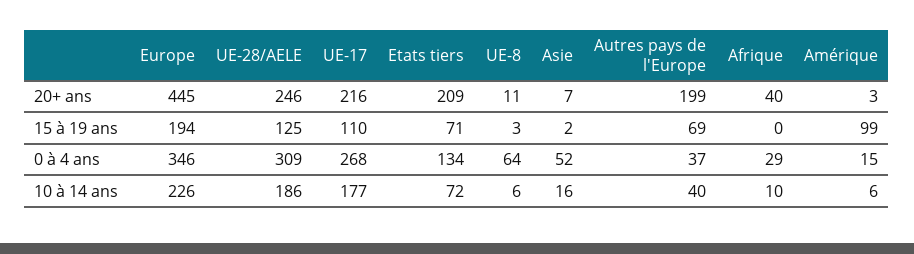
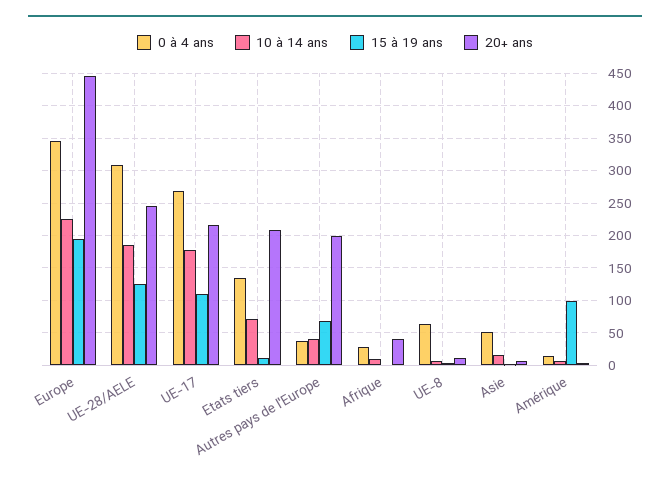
  {
    "20+ ans": {
      "Europe": 445,
      "UE-28/AELE": 246,
      "UE-17": 216,
      "Etats tiers": 209,
      "UE-8": 11,
      "Asie": 7,
      "Autres pays de l'Europe": 199,
      "Afrique": 40,
      "Amérique": 3
    },
    "15 à 19 ans": {
      "Europe": 194,
      "UE-28/AELE": 125,
      "UE-17": 110,
-     "Etats tiers": 71,
+     "Etats tiers": 10,
      "UE-8": 3,
      "Asie": 2,
      "Autres pays de l'Europe": 69,
      "Afrique": 0,
      "Amérique": 99
    },
    "0 à 4 ans": {
      "Europe": 346,
      "UE-28/AELE": 309,
      "UE-17": 268,
      "Etats tiers": 134,
      "UE-8": 64,
      "Asie": 52,
      "Autres pays de l'Europe": 37,
      "Afrique": 29,
      "Amérique": 15
    },
    "10 à 14 ans": {
      "Europe": 226,
      "UE-28/AELE": 186,
      "UE-17": 177,
      "Etats tiers": 72,
      "UE-8": 6,
      "Asie": 16,
      "Autres pays de l'Europe": 40,
      "Afrique": 10,
      "Amérique": 6
    }
  }

